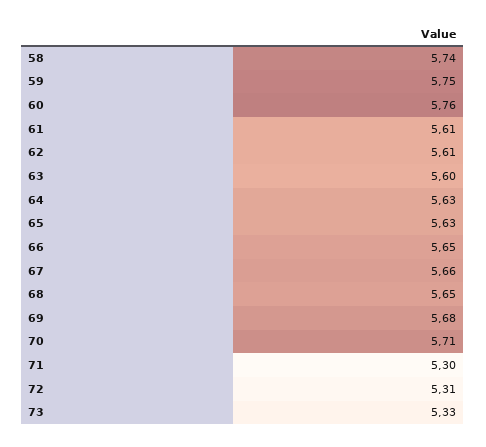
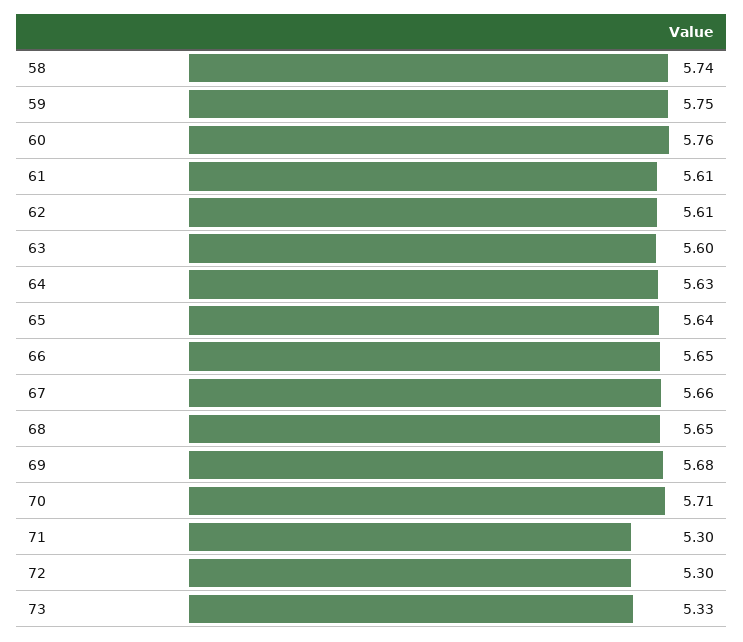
  {
    "58": 5.74,
    "59": 5.75,
    "60": 5.76,
    "61": 5.61,
    "62": 5.61,
    "63": 5.6,
    "64": 5.63,
-   "65": 5.63,
+   "65": 5.64,
    "66": 5.65,
    "67": 5.66,
    "68": 5.65,
    "69": 5.68,
    "70": 5.71,
    "71": 5.3,
-   "72": 5.31,
+   "72": 5.3,
    "73": 5.33
  }

